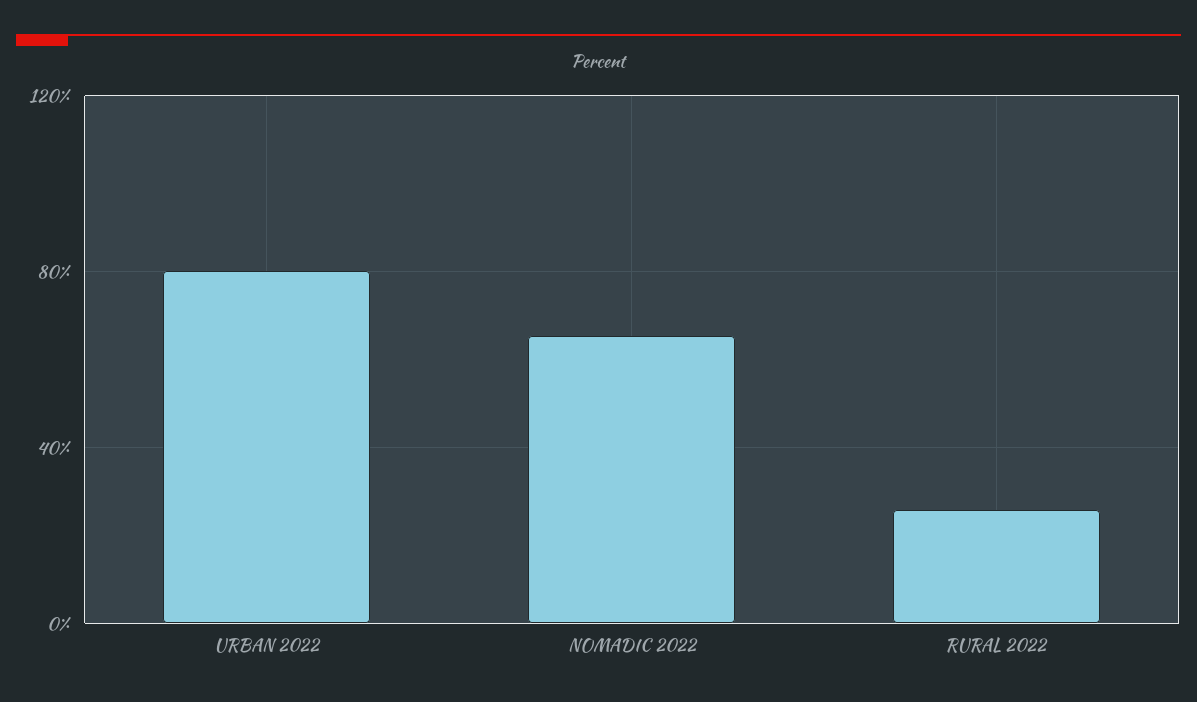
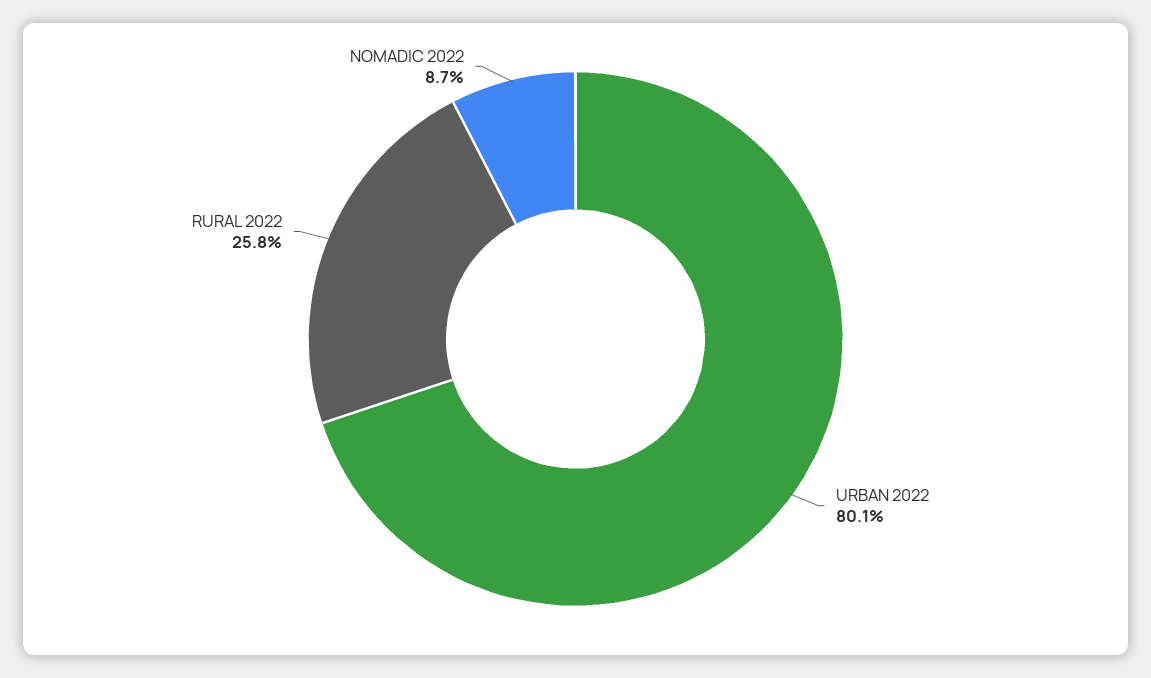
  {
    "URBAN 2022": 80.1,
-   "NOMADIC 2022": 65,
+   "NOMADIC 2022": 8.7,
    "RURAL 2022": 25.8
  }

